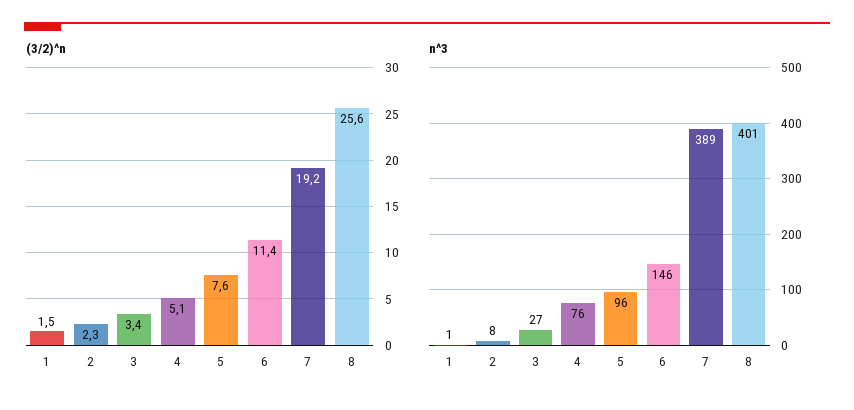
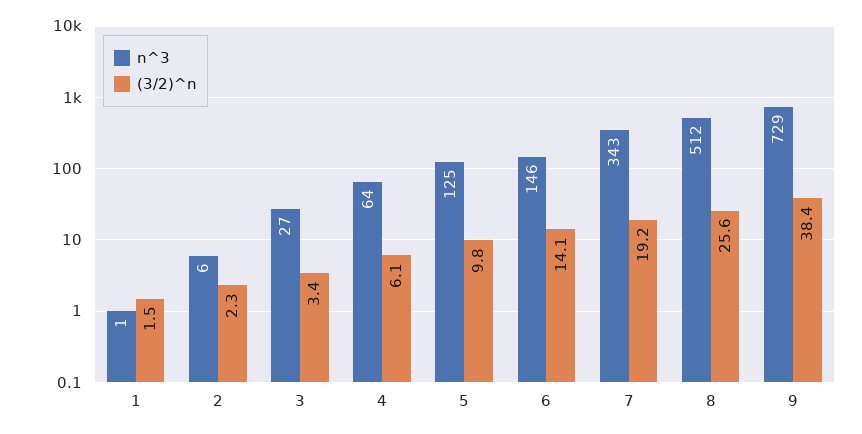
  {
    "(3/2)^n": {
      "1": 1.5,
      "2": 2.3,
      "3": 3.4,
-     "4": 5.1,
+     "4": 6.1,
-     "5": 7.6,
+     "5": 9.8,
-     "6": 11.4,
+     "6": 14.1,
      "7": 19.2,
-     "8": 25.6
+     "8": 25.6,
+     "9": 38.4
    },
    "n^3": {
      "1": 1,
-     "2": 8,
+     "2": 6,
      "3": 27,
-     "4": 76,
+     "4": 64,
-     "5": 96,
+     "5": 125,
      "6": 146,
-     "7": 389,
+     "7": 343,
-     "8": 401
+     "8": 512,
+     "9": 729
    }
  }

